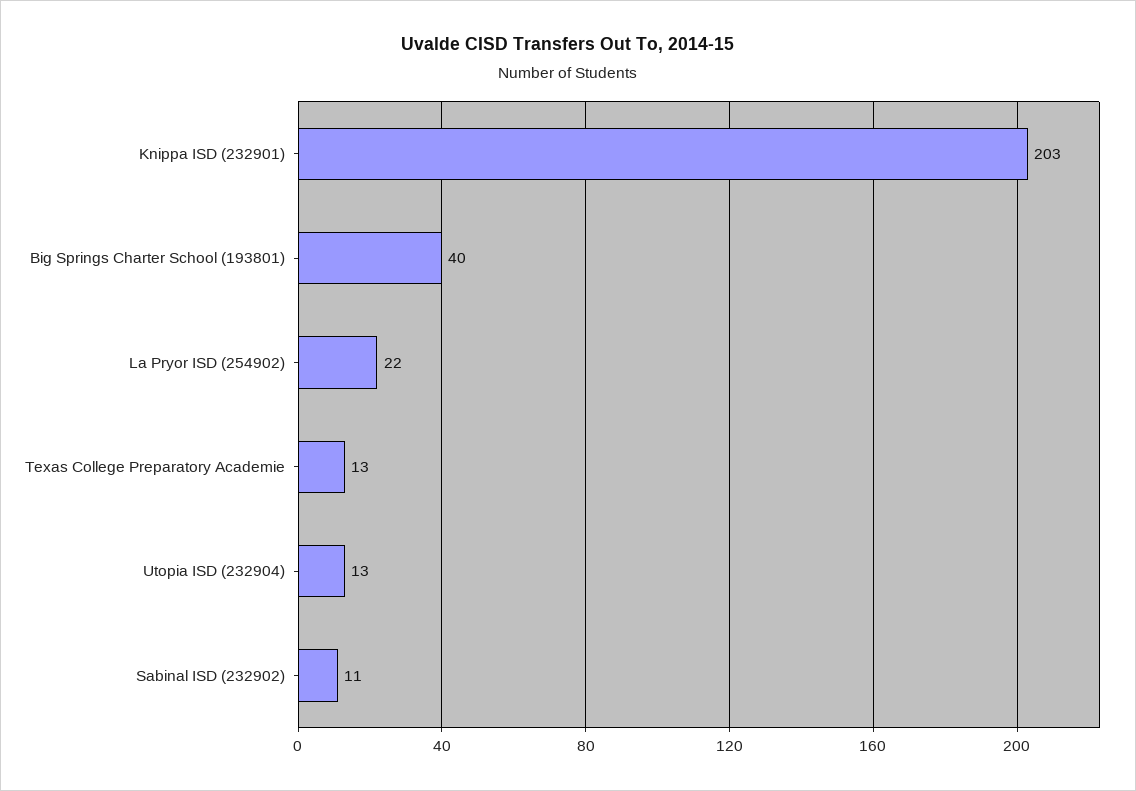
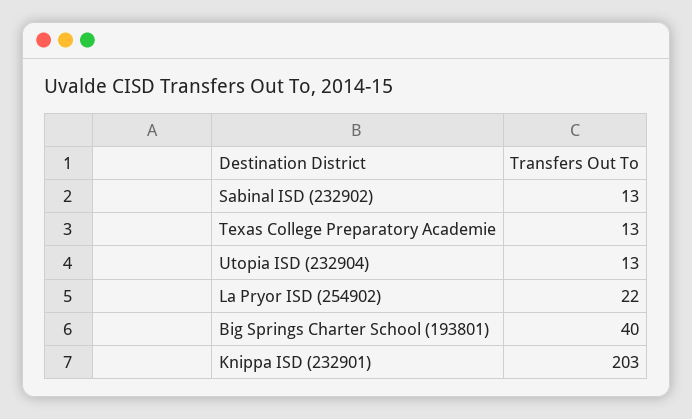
  {
    "Knippa ISD (232901)": 203,
    "Big Springs Charter School (193801)": 40,
    "La Pryor ISD (254902)": 22,
    "Texas College Preparatory Academie": 13,
    "Utopia ISD (232904)": 13,
-   "Sabinal ISD (232902)": 11
+   "Sabinal ISD (232902)": 13
  }

